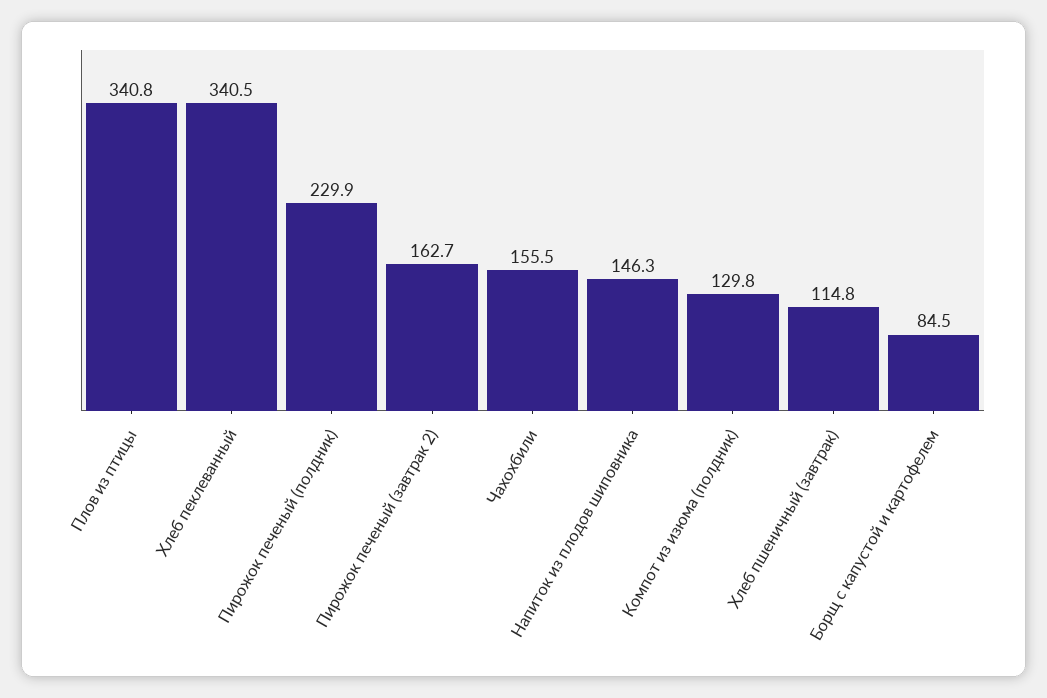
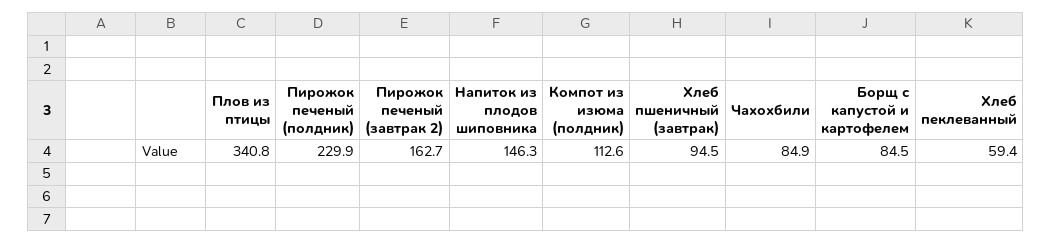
  {
    "Плов из птицы": 340.8,
-   "Хлеб пеклеванный": 340.5,
+   "Хлеб пеклеванный": 59.4,
    "Пирожок печеный (полдник)": 229.9,
    "Пирожок печеный (завтрак 2)": 162.7,
-   "Чахохбили": 155.5,
+   "Чахохбили": 84.9,
    "Напиток из плодов шиповника": 146.3,
-   "Компот из изюма (полдник)": 129.8,
+   "Компот из изюма (полдник)": 112.6,
-   "Хлеб пшеничный (завтрак)": 114.8,
+   "Хлеб пшеничный (завтрак)": 94.5,
    "Борщ с капустой и картофелем": 84.5
  }

